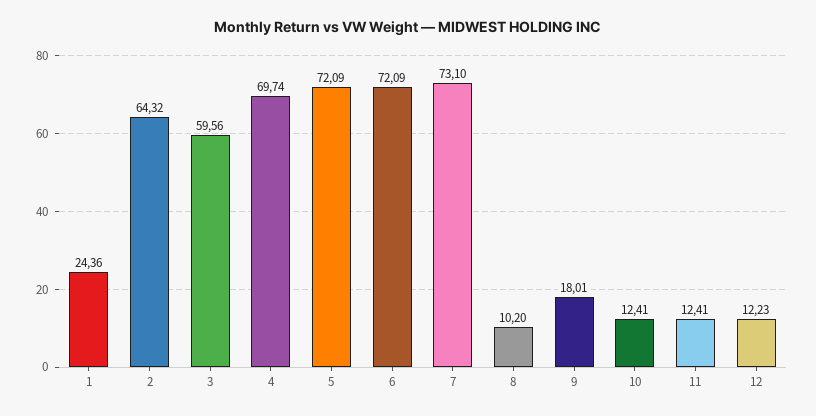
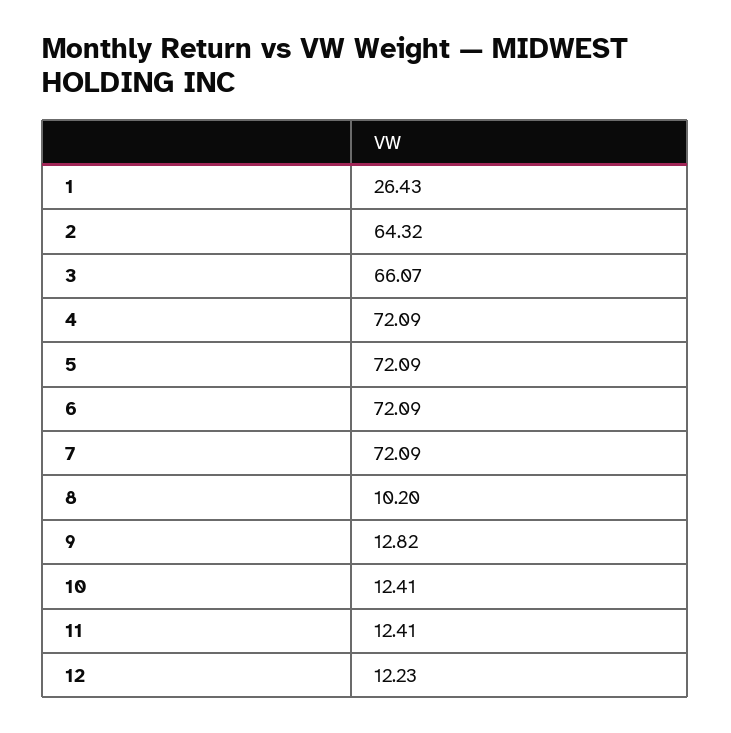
  {
-   "1": 24.36,
+   "1": 26.43,
    "2": 64.32,
-   "3": 59.56,
+   "3": 66.07,
-   "4": 69.74,
+   "4": 72.09,
    "5": 72.09,
    "6": 72.09,
-   "7": 73.1,
+   "7": 72.09,
    "8": 10.2,
-   "9": 18.01,
+   "9": 12.82,
    "10": 12.41,
    "11": 12.41,
    "12": 12.23
  }

